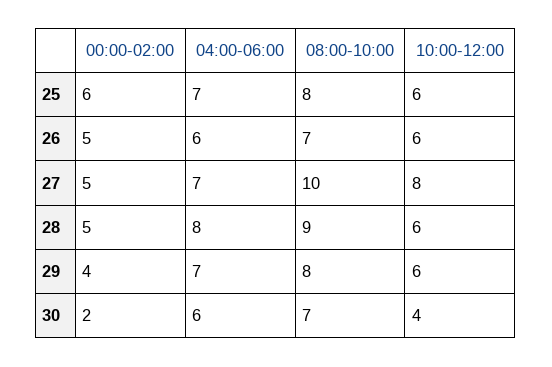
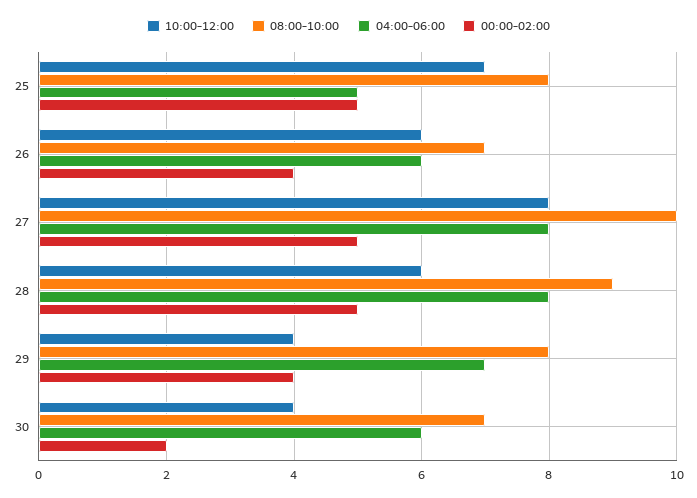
  {
    "00:00-02:00": {
-     "25": 6,
+     "25": 5,
-     "26": 5,
+     "26": 4,
      "27": 5,
      "28": 5,
      "29": 4,
      "30": 2
    },
    "04:00-06:00": {
-     "25": 7,
+     "25": 5,
      "26": 6,
-     "27": 7,
+     "27": 8,
      "28": 8,
      "29": 7,
      "30": 6
    },
    "08:00-10:00": {
      "25": 8,
      "26": 7,
      "27": 10,
      "28": 9,
      "29": 8,
      "30": 7
    },
    "10:00-12:00": {
-     "25": 6,
+     "25": 7,
      "26": 6,
      "27": 8,
      "28": 6,
-     "29": 6,
+     "29": 4,
      "30": 4
    }
  }

